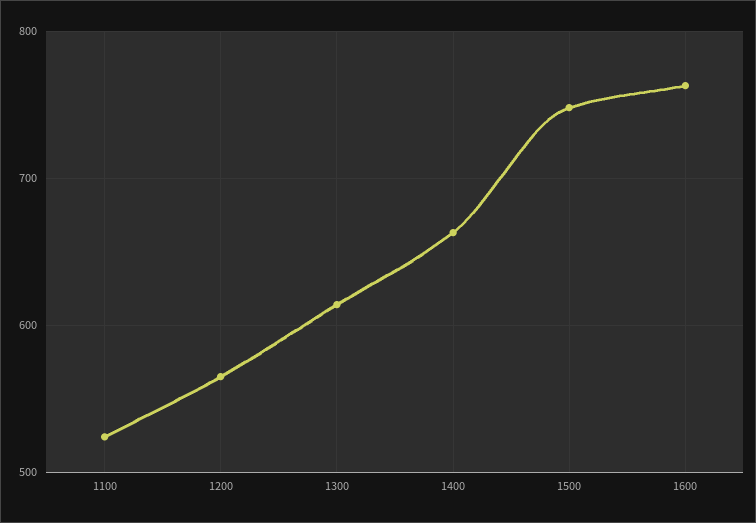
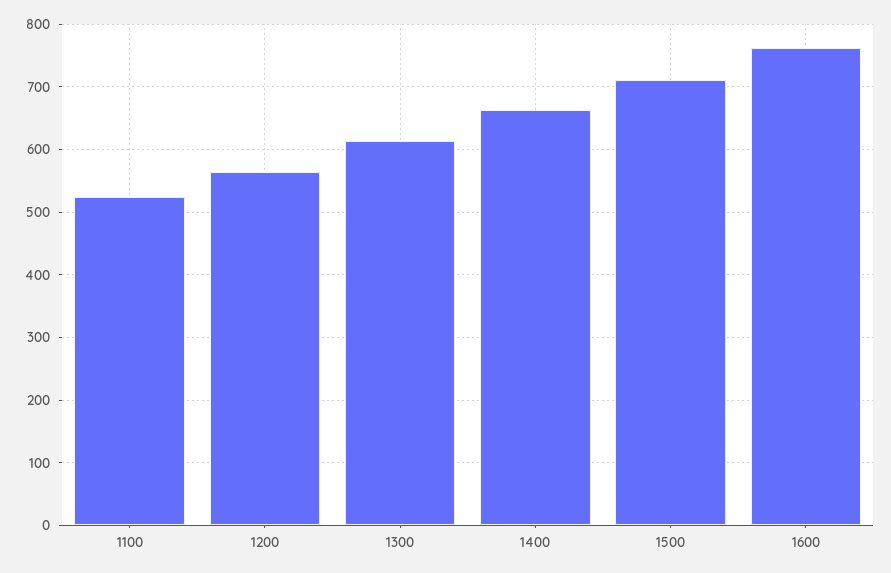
  {
    "1100": 520,
    "1200": 570,
    "1300": 610,
    "1400": 660,
-   "1500": 750,
+   "1500": 710,
    "1600": 760
  }

